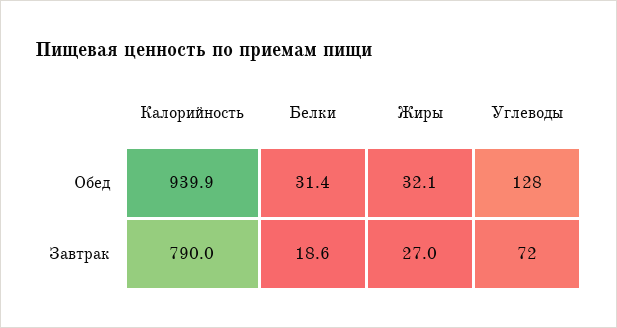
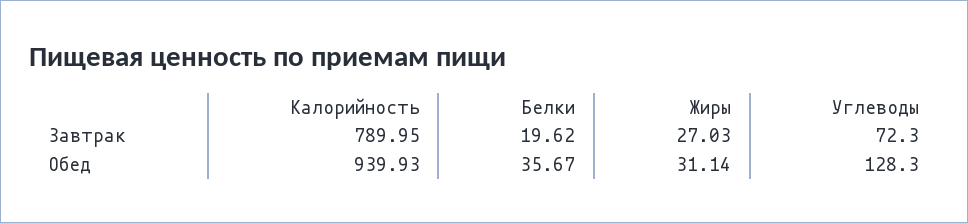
  {
    "Калорийность": {
      "Обед": 939.93,
      "Завтрак": 789.95
    },
    "Белки": {
-     "Обед": 31.4,
+     "Обед": 35.67,
-     "Завтрак": 18.6
+     "Завтрак": 19.62
    },
    "Жиры": {
-     "Обед": 32.1,
+     "Обед": 31.14,
      "Завтрак": 27.03
    },
    "Углеводы": {
      "Обед": 128.3,
      "Завтрак": 72.3
    }
  }

